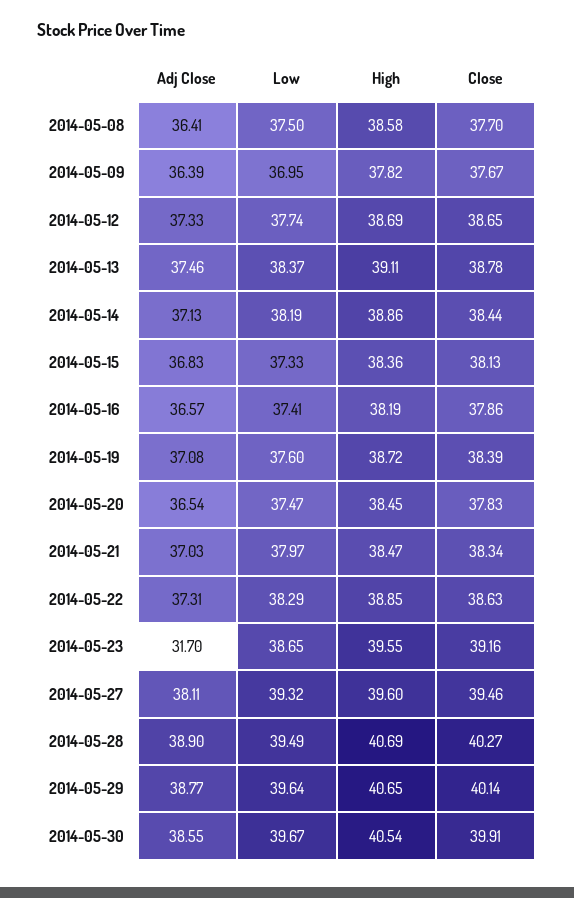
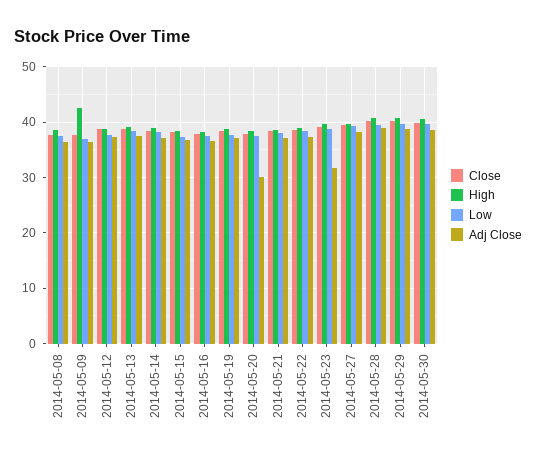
  {
    "Adj Close": {
      "2014-05-08": 36.41,
      "2014-05-09": 36.39,
      "2014-05-12": 37.33,
      "2014-05-13": 37.46,
      "2014-05-14": 37.13,
      "2014-05-15": 36.83,
      "2014-05-16": 36.57,
      "2014-05-19": 37.08,
-     "2014-05-20": 36.54,
+     "2014-05-20": 30,
      "2014-05-21": 37.03,
      "2014-05-22": 37.31,
      "2014-05-23": 31.7,
      "2014-05-27": 38.11,
      "2014-05-28": 38.9,
      "2014-05-29": 38.77,
      "2014-05-30": 38.55
    },
    "Low": {
      "2014-05-08": 37.5,
      "2014-05-09": 36.95,
      "2014-05-12": 37.74,
      "2014-05-13": 38.37,
      "2014-05-14": 38.19,
      "2014-05-15": 37.33,
      "2014-05-16": 37.41,
      "2014-05-19": 37.6,
      "2014-05-20": 37.47,
      "2014-05-21": 37.97,
      "2014-05-22": 38.29,
      "2014-05-23": 38.65,
      "2014-05-27": 39.32,
      "2014-05-28": 39.49,
      "2014-05-29": 39.64,
      "2014-05-30": 39.67
    },
    "High": {
      "2014-05-08": 38.58,
-     "2014-05-09": 37.82,
+     "2014-05-09": 42,
      "2014-05-12": 38.69,
      "2014-05-13": 39.11,
      "2014-05-14": 38.86,
      "2014-05-15": 38.36,
      "2014-05-16": 38.19,
      "2014-05-19": 38.72,
      "2014-05-20": 38.45,
      "2014-05-21": 38.47,
      "2014-05-22": 38.85,
      "2014-05-23": 39.55,
      "2014-05-27": 39.6,
      "2014-05-28": 40.69,
      "2014-05-29": 40.65,
      "2014-05-30": 40.54
    },
    "Close": {
      "2014-05-08": 37.7,
      "2014-05-09": 37.67,
      "2014-05-12": 38.65,
      "2014-05-13": 38.78,
      "2014-05-14": 38.44,
      "2014-05-15": 38.13,
      "2014-05-16": 37.86,
      "2014-05-19": 38.39,
      "2014-05-20": 37.83,
      "2014-05-21": 38.34,
      "2014-05-22": 38.63,
      "2014-05-23": 39.16,
      "2014-05-27": 39.46,
      "2014-05-28": 40.27,
      "2014-05-29": 40.14,
      "2014-05-30": 39.91
    }
  }

